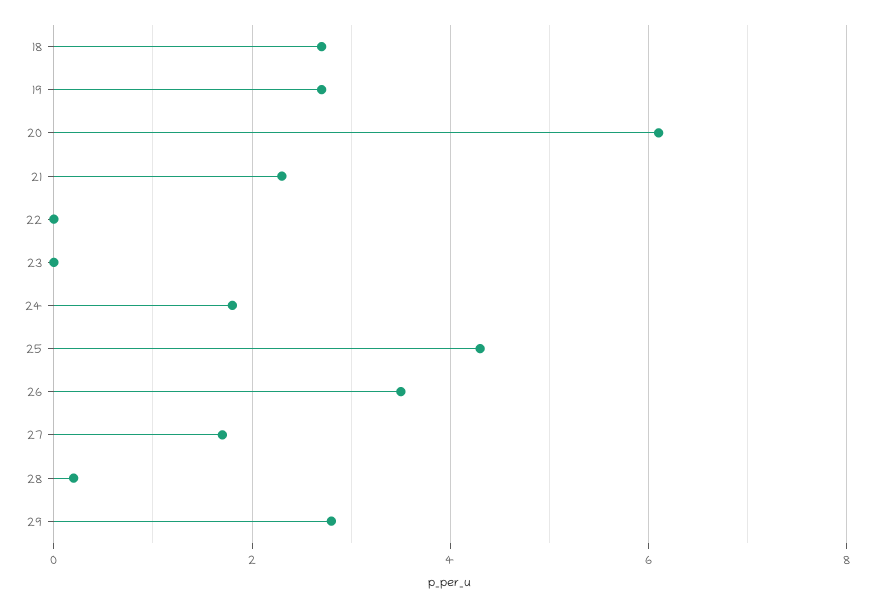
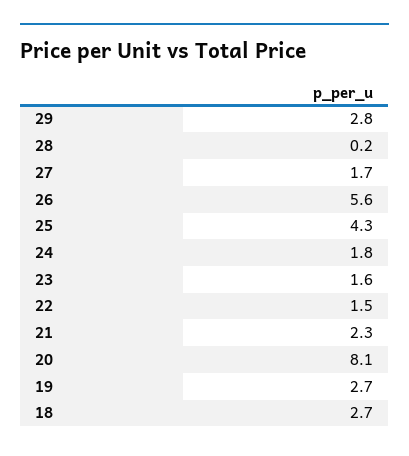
  {
    "18": 2.7,
    "19": 2.7,
-   "20": 6,
+   "20": 8.1,
    "21": 2.3,
-   "22": 0,
+   "22": 1.5,
-   "23": 0,
+   "23": 1.6,
    "24": 1.8,
    "25": 4.3,
-   "26": 3.5,
+   "26": 5.6,
    "27": 1.7,
    "28": 0.2,
    "29": 2.8
  }

